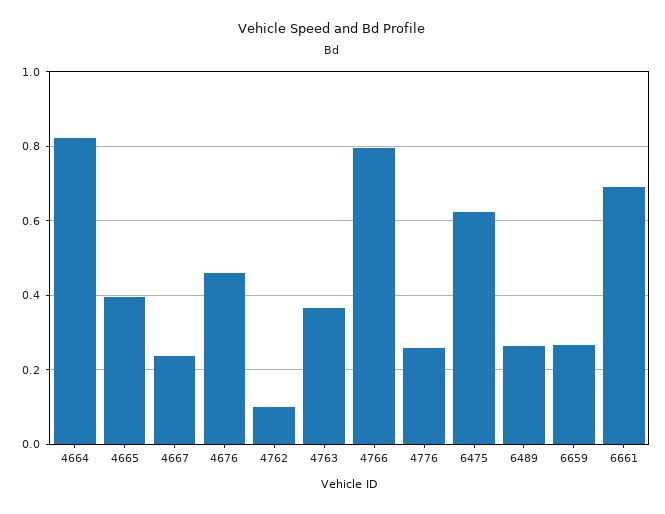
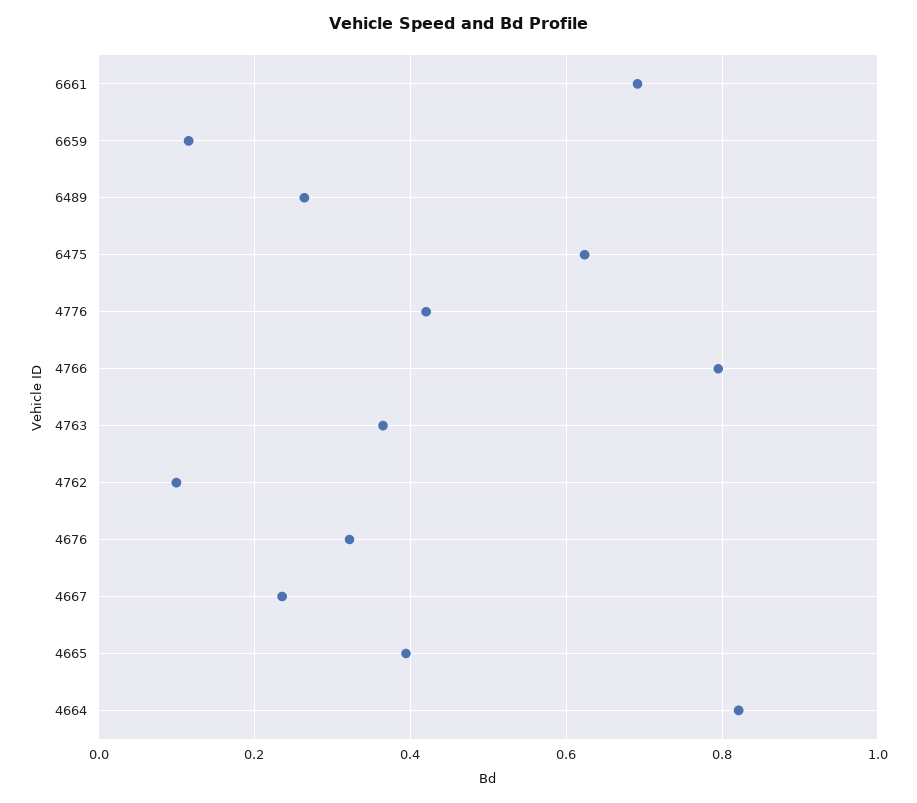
  {
    "4664": 0.82,
    "4665": 0.4,
    "4667": 0.24,
-   "4676": 0.46,
+   "4676": 0.32,
    "4762": 0.1,
    "4763": 0.36,
    "4766": 0.8,
-   "4776": 0.26,
+   "4776": 0.42,
    "6475": 0.62,
    "6489": 0.26,
-   "6659": 0.26,
+   "6659": 0.12,
    "6661": 0.7
  }

